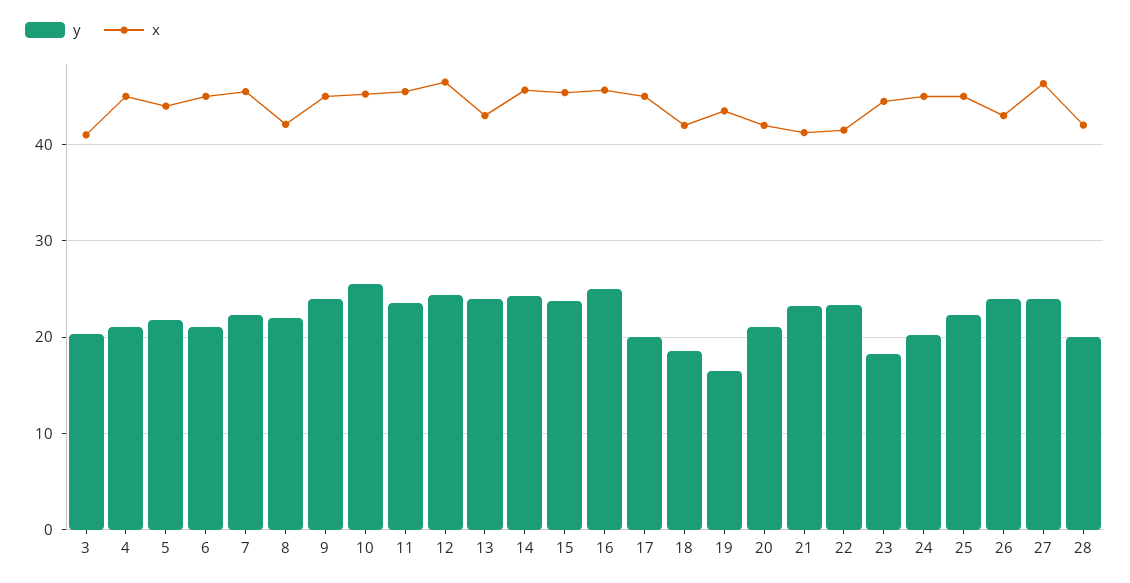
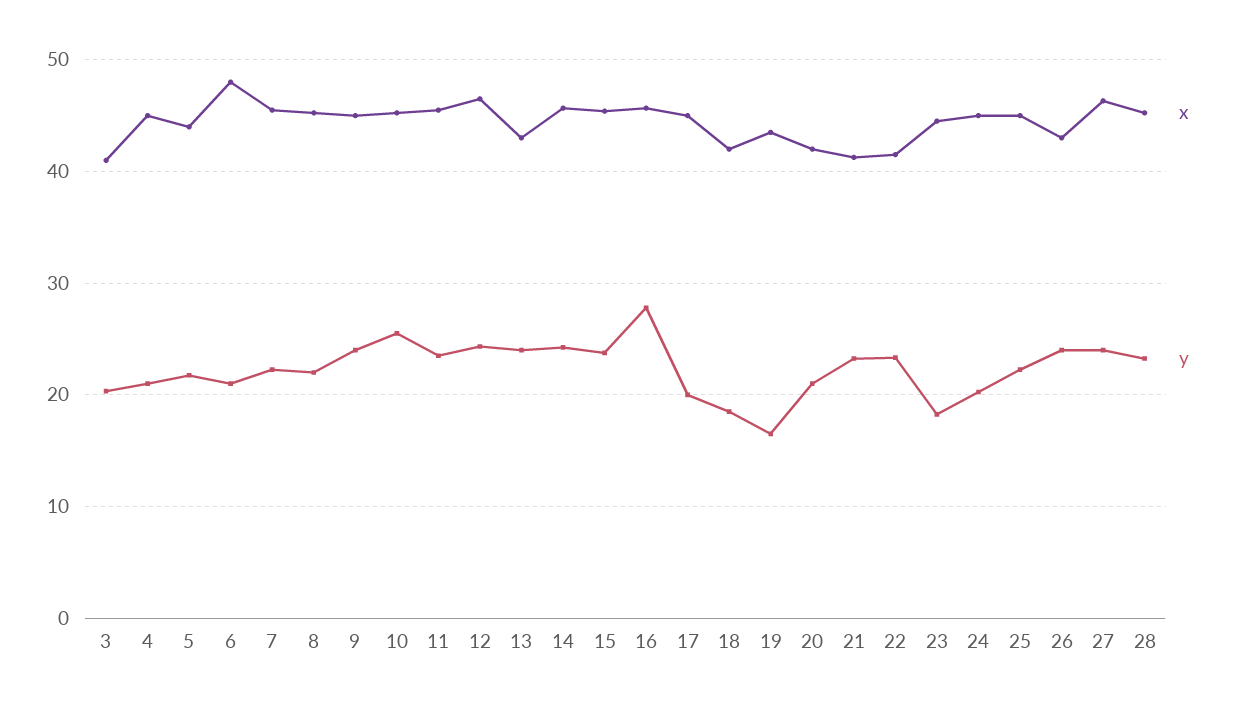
  {
    "y": {
      "3": 20,
      "4": 21,
      "5": 22,
      "6": 21,
      "7": 22,
      "8": 22,
      "9": 24,
      "10": 26,
      "11": 24,
      "12": 24,
      "13": 24,
      "14": 24,
      "15": 24,
-     "16": 25,
+     "16": 28,
      "17": 20,
      "18": 19,
      "19": 17,
      "20": 21,
      "21": 23,
      "22": 23,
      "23": 18,
      "24": 20,
      "25": 22,
      "26": 24,
      "27": 24,
-     "28": 20
+     "28": 23
    },
    "x": {
      "3": 41,
      "4": 45,
      "5": 44,
-     "6": 45,
+     "6": 48,
      "7": 46,
-     "8": 42,
+     "8": 45,
      "9": 45,
      "10": 45,
      "11": 46,
      "12": 47,
      "13": 43,
      "14": 46,
      "15": 45,
      "16": 46,
      "17": 45,
      "18": 42,
      "19": 44,
      "20": 42,
      "21": 41,
      "22": 42,
      "23": 45,
      "24": 45,
      "25": 45,
      "26": 43,
      "27": 46,
-     "28": 42
+     "28": 45
    }
  }

